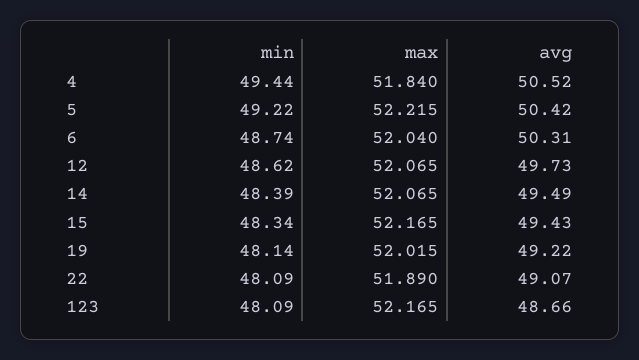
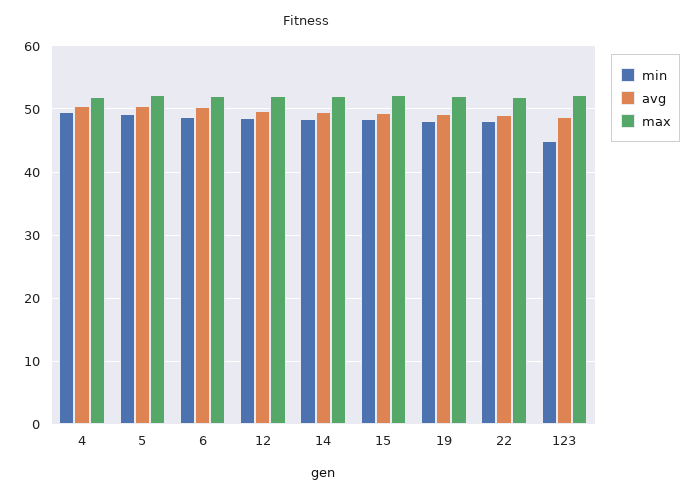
  {
    "min": {
      "4": 49.44,
      "5": 49.22,
      "6": 48.74,
      "12": 48.62,
      "14": 48.39,
      "15": 48.34,
      "19": 48.14,
      "22": 48.09,
-     "123": 48.09
+     "123": 45
    },
    "max": {
      "4": 51.84,
      "5": 52.215,
      "6": 52.04,
      "12": 52.065,
      "14": 52.065,
      "15": 52.165,
      "19": 52.015,
      "22": 51.89,
      "123": 52.165
    },
    "avg": {
      "4": 50.52,
      "5": 50.42,
      "6": 50.31,
      "12": 49.73,
      "14": 49.49,
      "15": 49.43,
      "19": 49.22,
      "22": 49.07,
      "123": 48.66
    }
  }

